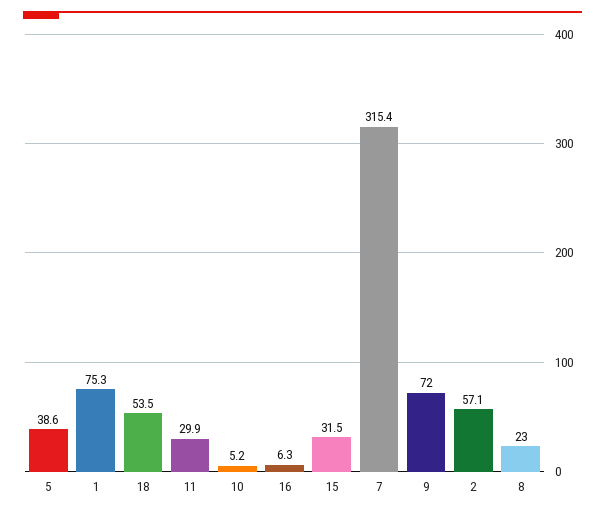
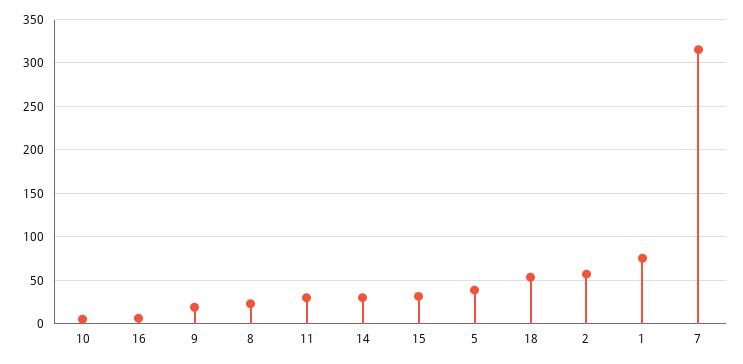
  {
    "5": 38.6,
    "1": 75.3,
    "18": 53.5,
    "11": 29.9,
    "10": 5.2,
    "16": 6.3,
    "15": 31.5,
    "7": 315.4,
-   "9": 72,
+   "9": 20,
    "2": 57.1,
-   "8": 23
+   "8": 23,
+   "14": 30
  }

